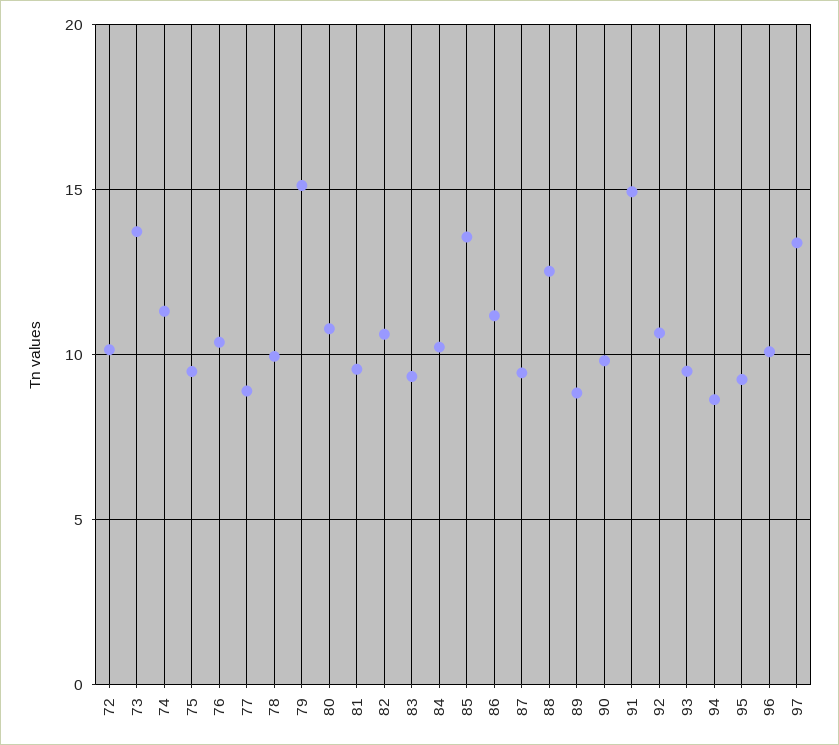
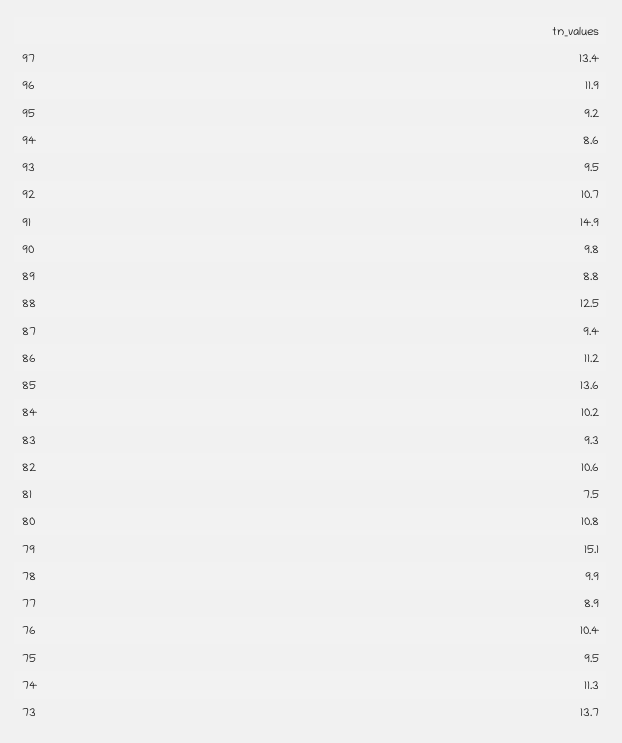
  {
-   "72": 10,
    "73": 13.7,
    "74": 11.3,
    "75": 9.5,
    "76": 10.4,
    "77": 8.9,
    "78": 9.9,
    "79": 15.1,
    "80": 10.8,
-   "81": 9.5,
+   "81": 7.5,
    "82": 10.6,
    "83": 9.3,
    "84": 10.2,
    "85": 13.6,
    "86": 11.2,
    "87": 9.4,
    "88": 12.5,
    "89": 8.8,
    "90": 9.8,
    "91": 14.9,
    "92": 10.7,
    "93": 9.5,
    "94": 8.6,
    "95": 9.2,
-   "96": 10,
+   "96": 11.9,
    "97": 13.4
  }

